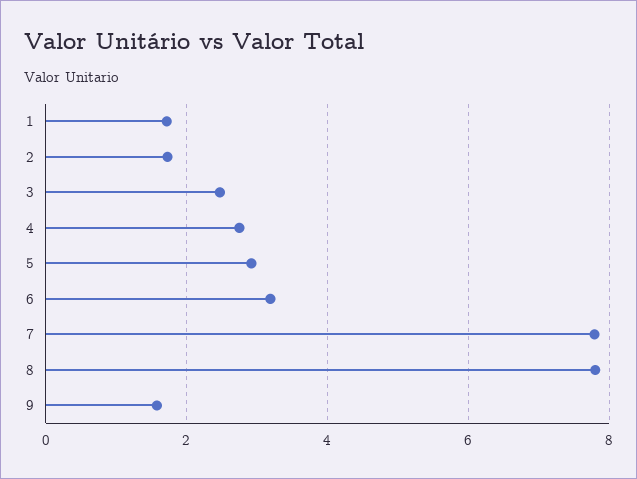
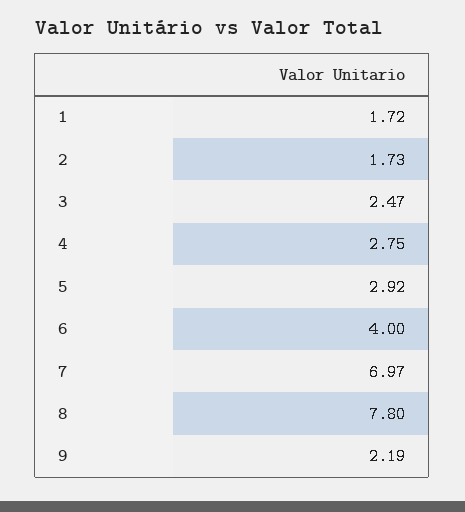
  {
    "1": 1.72,
    "2": 1.73,
    "3": 2.47,
    "4": 2.75,
    "5": 2.92,
-   "6": 3.2,
+   "6": 4,
-   "7": 7.8,
+   "7": 6.97,
    "8": 7.8,
-   "9": 1.6
+   "9": 2.19
  }

